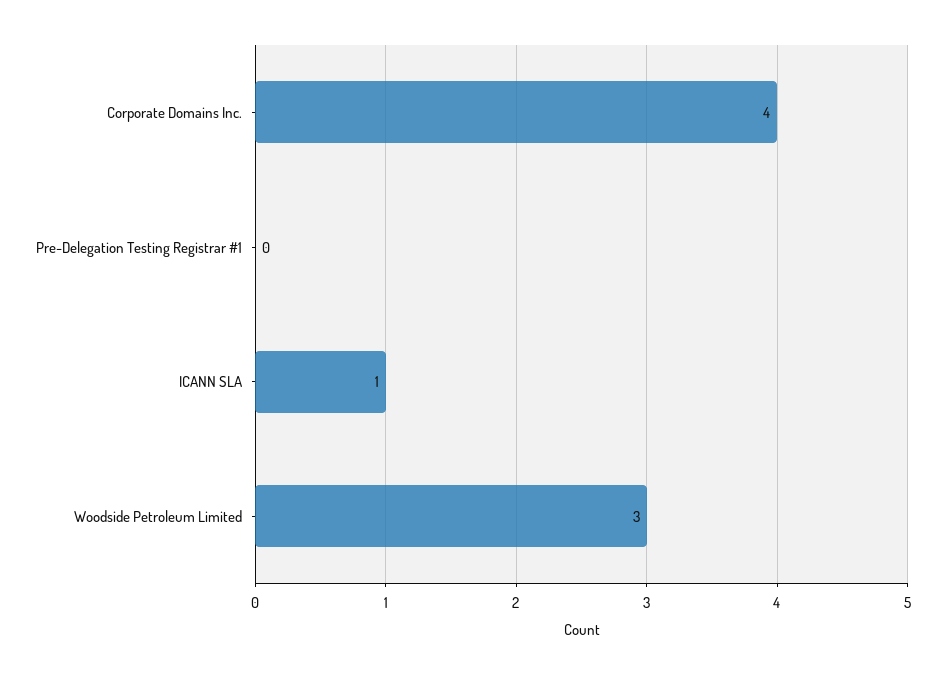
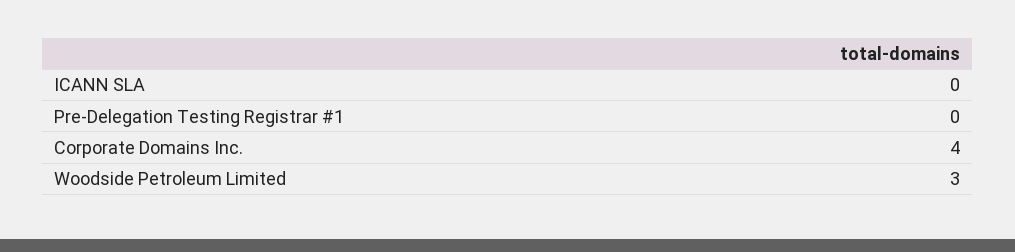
  {
    "Corporate Domains Inc.": 4,
    "Pre-Delegation Testing Registrar #1": 0,
-   "ICANN SLA": 1,
+   "ICANN SLA": 0,
    "Woodside Petroleum Limited": 3
  }

